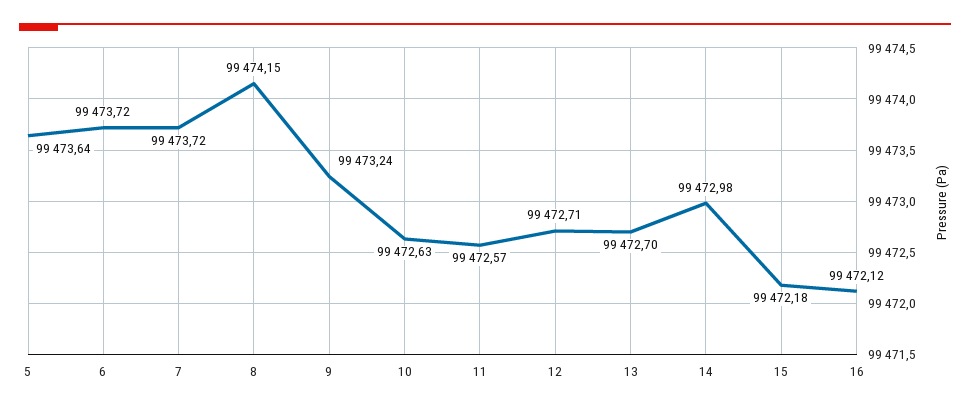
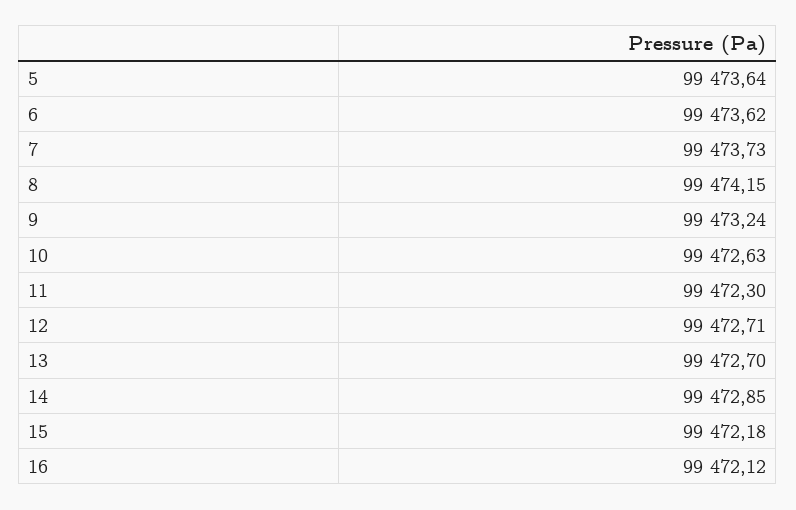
  {
    "5": 99473.64,
-   "6": 99473.72,
+   "6": 99473.62,
-   "7": 99473.72,
+   "7": 99473.73,
    "8": 99474.15,
    "9": 99473.24,
    "10": 99472.63,
-   "11": 99472.57,
+   "11": 99472.3,
    "12": 99472.71,
    "13": 99472.7,
-   "14": 99472.98,
+   "14": 99472.85,
    "15": 99472.18,
    "16": 99472.12
  }

